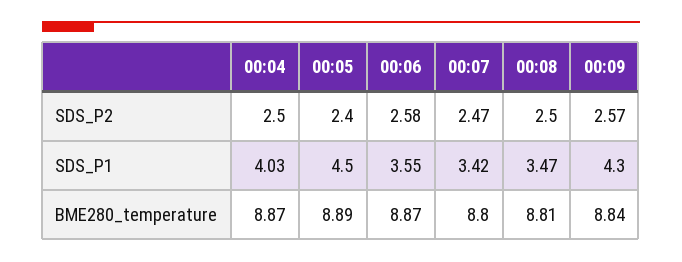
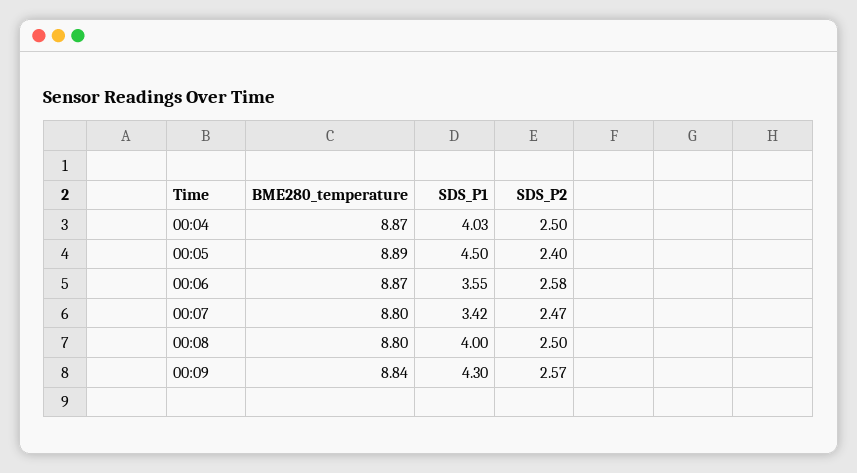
  {
    "00:04": {
      "SDS_P2": 2.5,
      "SDS_P1": 4.03,
      "BME280_temperature": 8.87
    },
    "00:05": {
      "SDS_P2": 2.4,
      "SDS_P1": 4.5,
      "BME280_temperature": 8.89
    },
    "00:06": {
      "SDS_P2": 2.58,
      "SDS_P1": 3.55,
      "BME280_temperature": 8.87
    },
    "00:07": {
      "SDS_P2": 2.47,
      "SDS_P1": 3.42,
      "BME280_temperature": 8.8
    },
    "00:08": {
      "SDS_P2": 2.5,
-     "SDS_P1": 3.47,
+     "SDS_P1": 4,
-     "BME280_temperature": 8.81
+     "BME280_temperature": 8.8
    },
    "00:09": {
      "SDS_P2": 2.57,
      "SDS_P1": 4.3,
      "BME280_temperature": 8.84
    }
  }

